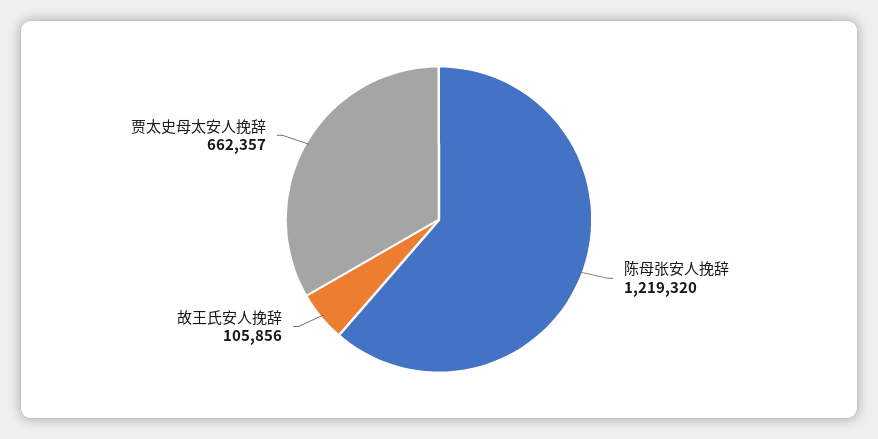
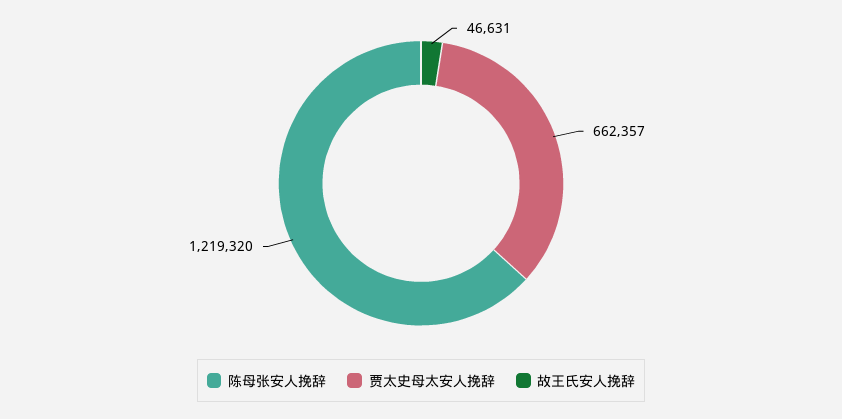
  {
    "陈母张安人挽辞": 1219320,
-   "故王氏安人挽辞": 105856,
+   "故王氏安人挽辞": 46631,
    "贾太史母太安人挽辞": 662357
  }

